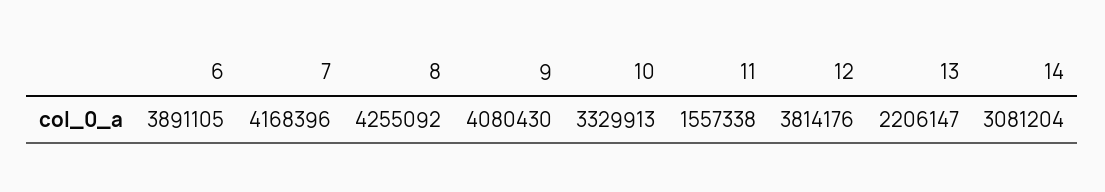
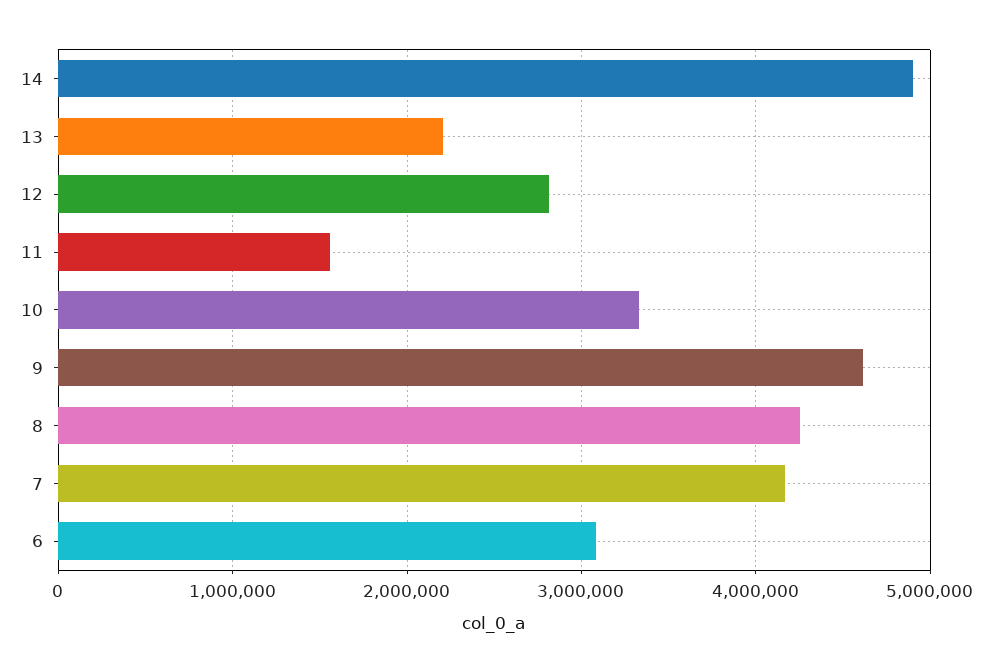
  {
-   "6": 3891105,
+   "6": 3100000,
    "7": 4168396,
    "8": 4255092,
-   "9": 4080430,
+   "9": 4600000,
    "10": 3329913,
    "11": 1557338,
-   "12": 3814176,
+   "12": 2800000,
    "13": 2206147,
-   "14": 3081204
+   "14": 4900000
  }

